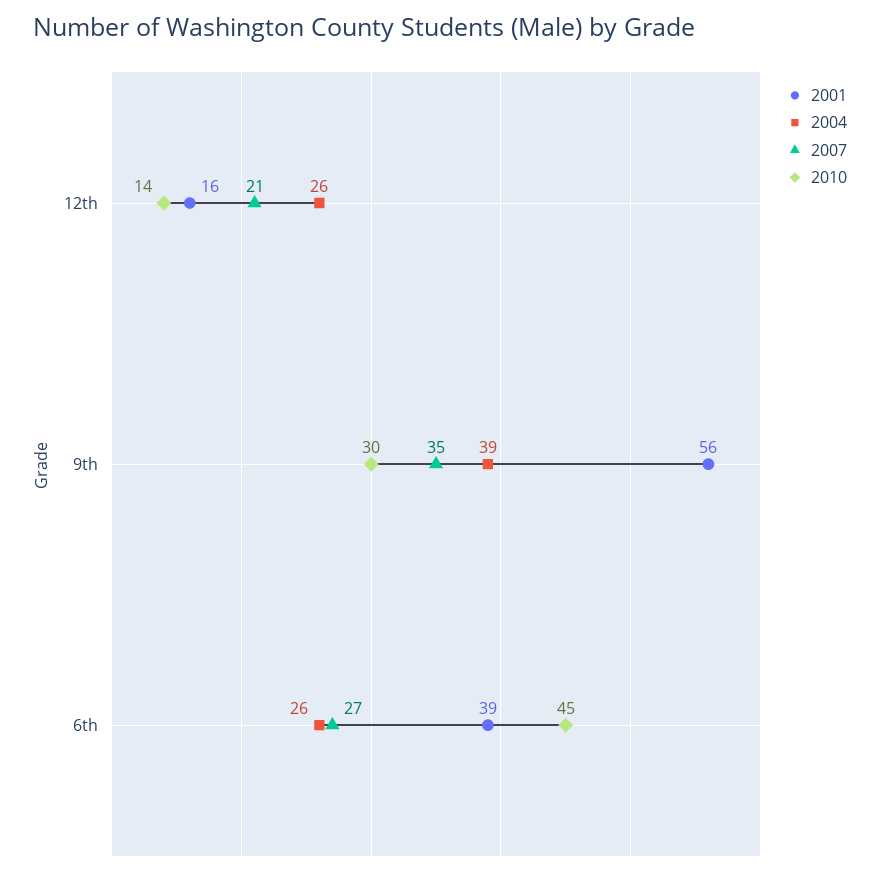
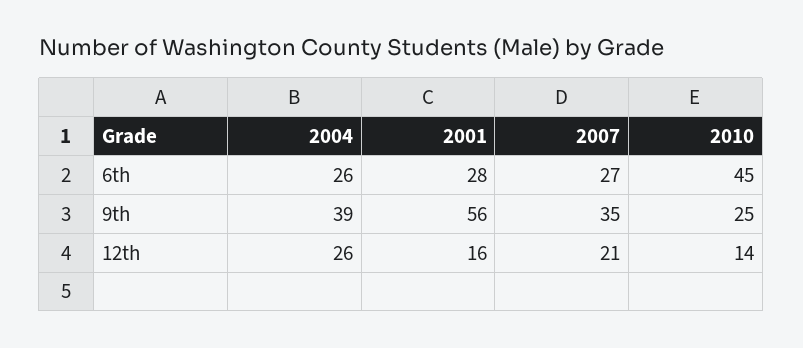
  {
    "2001": {
      "12th": 16,
      "9th": 56,
-     "6th": 39
+     "6th": 28
    },
    "2004": {
      "12th": 26,
      "9th": 39,
      "6th": 26
    },
    "2007": {
      "12th": 21,
      "9th": 35,
      "6th": 27
    },
    "2010": {
      "12th": 14,
-     "9th": 30,
+     "9th": 25,
      "6th": 45
    }
  }

